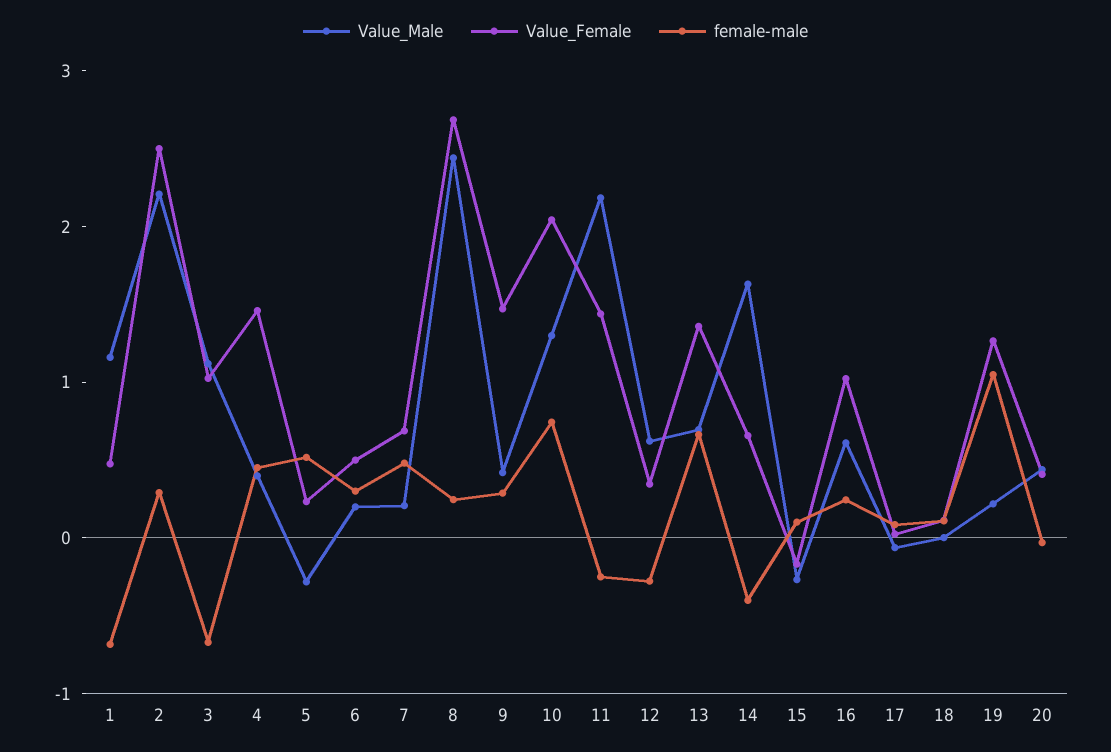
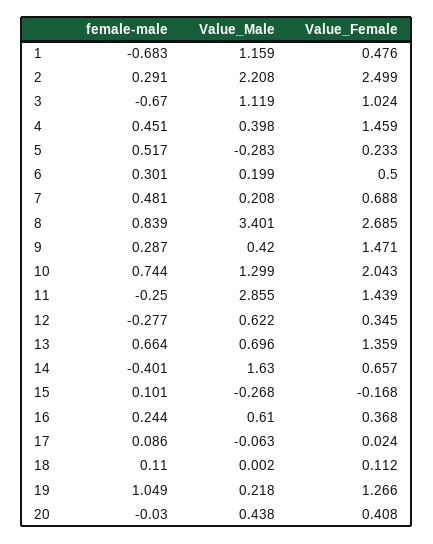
  {
    "Value_Male": {
      "1": 1.159,
      "2": 2.208,
      "3": 1.119,
      "4": 0.398,
      "5": -0.283,
      "6": 0.199,
      "7": 0.208,
-     "8": 2.4,
+     "8": 3.401,
      "9": 0.42,
      "10": 1.299,
-     "11": 2.2,
+     "11": 2.855,
      "12": 0.622,
      "13": 0.696,
      "14": 1.63,
      "15": -0.268,
      "16": 0.61,
      "17": -0.063,
      "18": 0.002,
      "19": 0.218,
      "20": 0.438
    },
    "Value_Female": {
      "1": 0.476,
      "2": 2.499,
      "3": 1.024,
      "4": 1.459,
      "5": 0.233,
      "6": 0.5,
      "7": 0.688,
      "8": 2.685,
      "9": 1.471,
      "10": 2.043,
      "11": 1.439,
      "12": 0.345,
      "13": 1.359,
      "14": 0.657,
      "15": -0.168,
-     "16": 1,
+     "16": 0.368,
      "17": 0.024,
      "18": 0.112,
      "19": 1.266,
      "20": 0.408
    },
    "female-male": {
      "1": -0.683,
      "2": 0.291,
      "3": -0.67,
      "4": 0.451,
      "5": 0.517,
      "6": 0.301,
      "7": 0.481,
-     "8": 0.2,
+     "8": 0.839,
      "9": 0.287,
      "10": 0.744,
      "11": -0.25,
      "12": -0.277,
      "13": 0.664,
      "14": -0.401,
      "15": 0.101,
      "16": 0.244,
      "17": 0.086,
      "18": 0.11,
      "19": 1.049,
      "20": -0.03
    }
  }

